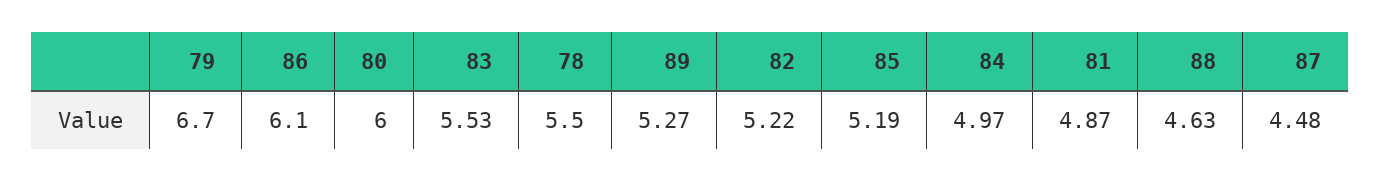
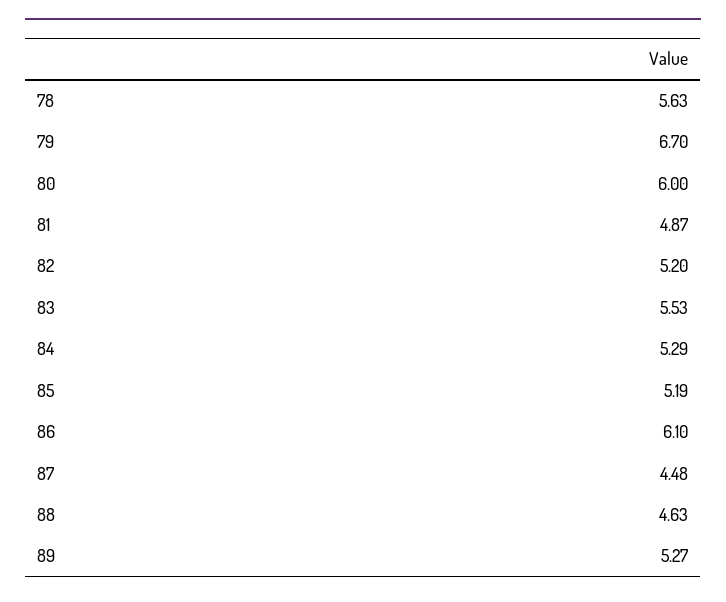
  {
    "79": 6.7,
    "86": 6.1,
    "80": 6,
    "83": 5.53,
-   "78": 5.5,
+   "78": 5.63,
    "89": 5.27,
-   "82": 5.22,
+   "82": 5.2,
    "85": 5.19,
-   "84": 4.97,
+   "84": 5.29,
    "81": 4.87,
    "88": 4.63,
    "87": 4.48
  }

